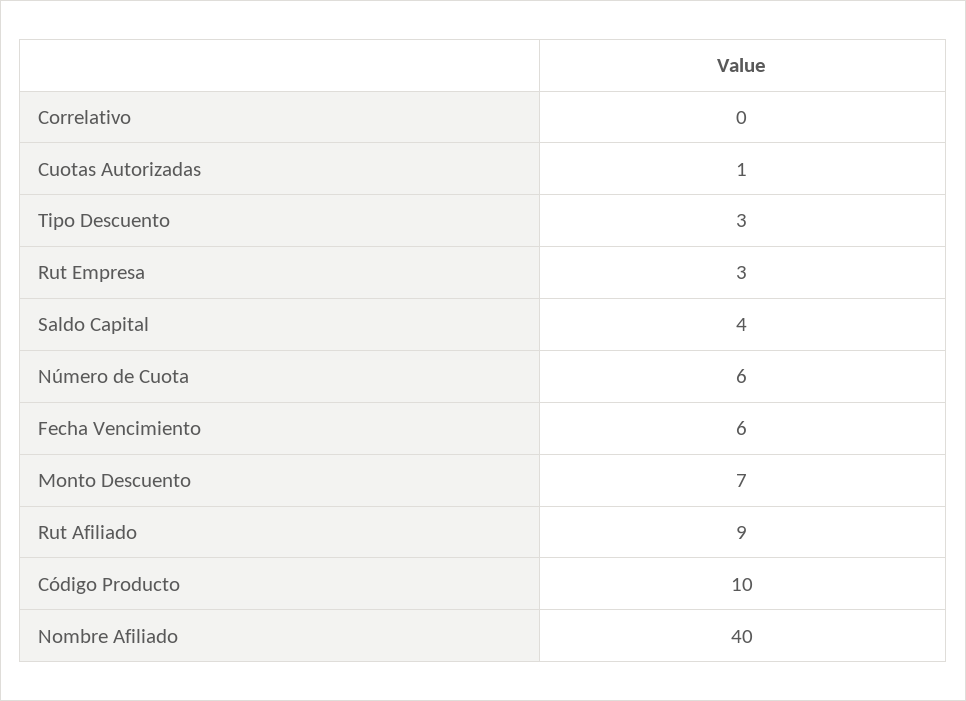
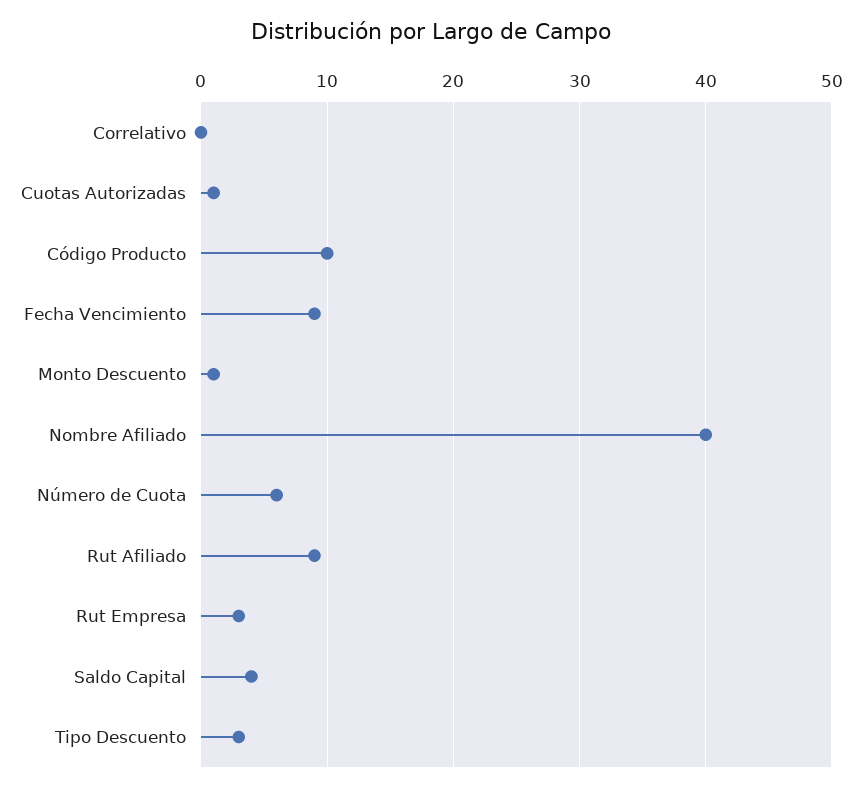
  {
    "Correlativo": 0,
    "Cuotas Autorizadas": 1,
    "Tipo Descuento": 3,
    "Rut Empresa": 3,
    "Saldo Capital": 4,
    "Número de Cuota": 6,
-   "Fecha Vencimiento": 6,
+   "Fecha Vencimiento": 9,
-   "Monto Descuento": 7,
+   "Monto Descuento": 1,
    "Rut Afiliado": 9,
    "Código Producto": 10,
    "Nombre Afiliado": 40
  }

